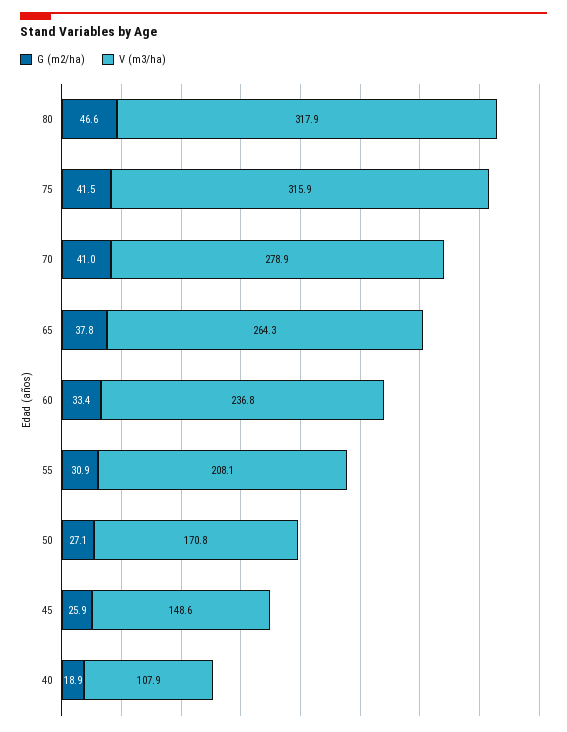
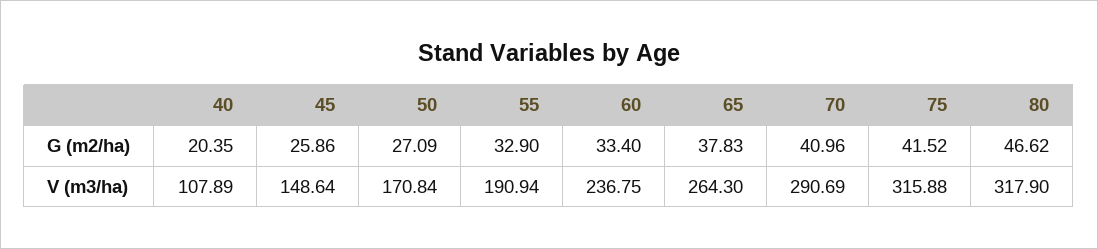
  {
    "G (m2/ha)": {
      "80": 46.62,
      "75": 41.52,
      "70": 40.96,
      "65": 37.83,
      "60": 33.4,
-     "55": 30.9,
+     "55": 32.9,
      "50": 27.09,
      "45": 25.86,
-     "40": 18.9
+     "40": 20.35
    },
    "V (m3/ha)": {
      "80": 317.9,
      "75": 315.88,
-     "70": 278.9,
+     "70": 290.69,
      "65": 264.3,
      "60": 236.75,
-     "55": 208.1,
+     "55": 190.94,
      "50": 170.84,
      "45": 148.64,
      "40": 107.89
    }
  }

